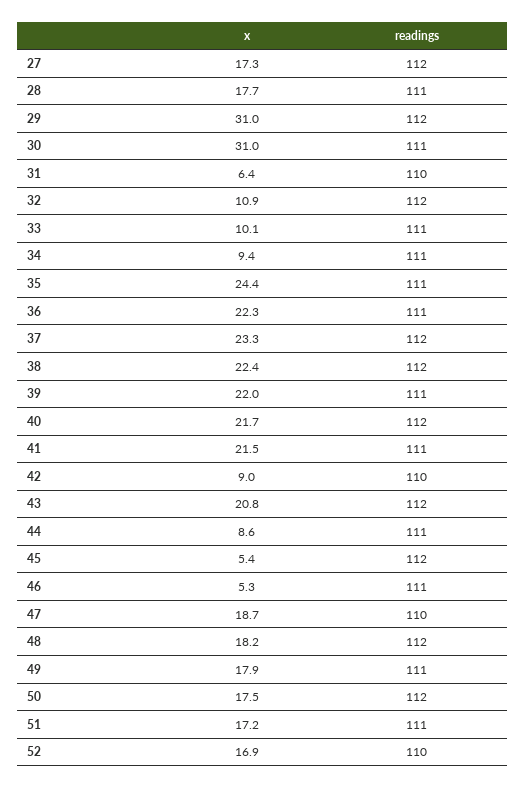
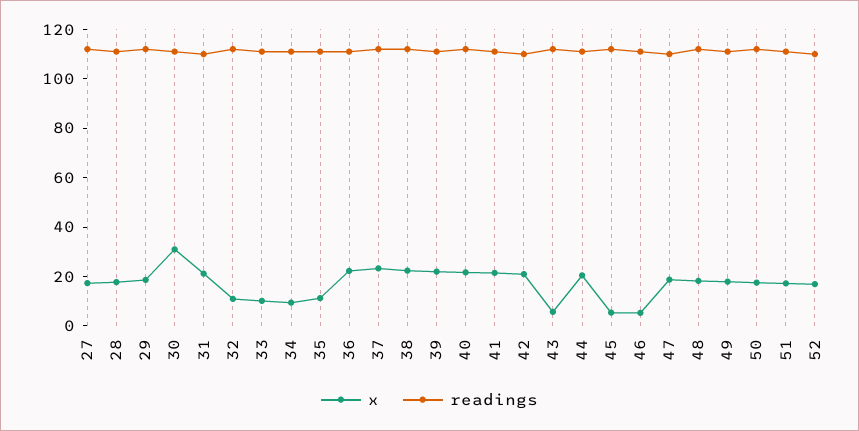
  {
    "x": {
      "27": 17.3,
      "28": 17.7,
-     "29": 31,
+     "29": 20,
      "30": 31,
-     "31": 6.4,
+     "31": 20,
      "32": 10.9,
      "33": 10.1,
      "34": 9.4,
-     "35": 24.4,
+     "35": 10,
      "36": 22.3,
      "37": 23.3,
      "38": 22.4,
      "39": 22,
      "40": 21.7,
      "41": 21.5,
-     "42": 9,
+     "42": 20,
-     "43": 20.8,
+     "43": 5,
-     "44": 8.6,
+     "44": 20,
      "45": 5.4,
      "46": 5.3,
      "47": 18.7,
      "48": 18.2,
      "49": 17.9,
      "50": 17.5,
      "51": 17.2,
      "52": 16.9
    },
    "readings": {
      "27": 112,
      "28": 111,
      "29": 112,
      "30": 111,
      "31": 110,
      "32": 112,
      "33": 111,
      "34": 111,
      "35": 111,
      "36": 111,
      "37": 112,
      "38": 112,
      "39": 111,
      "40": 112,
      "41": 111,
      "42": 110,
      "43": 112,
      "44": 111,
      "45": 112,
      "46": 111,
      "47": 110,
      "48": 112,
      "49": 111,
      "50": 112,
      "51": 111,
      "52": 110
    }
  }

